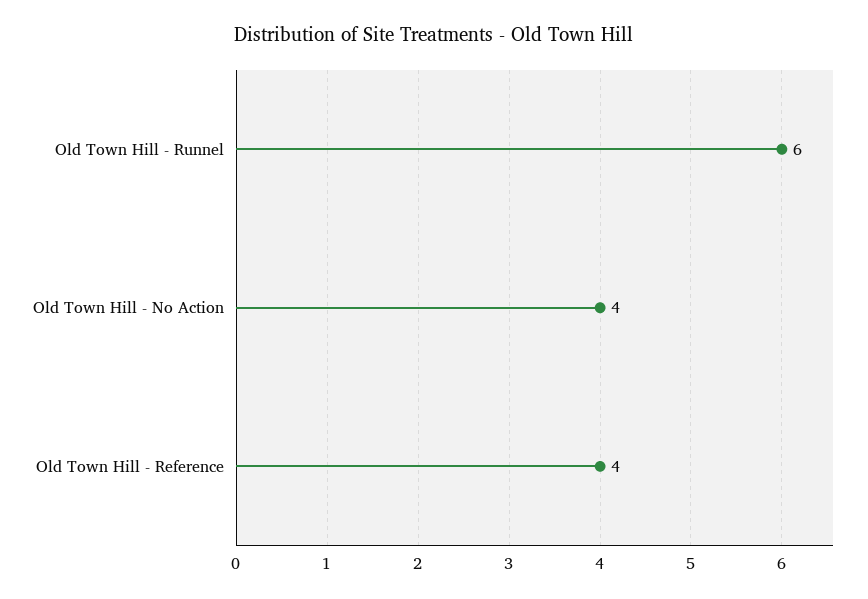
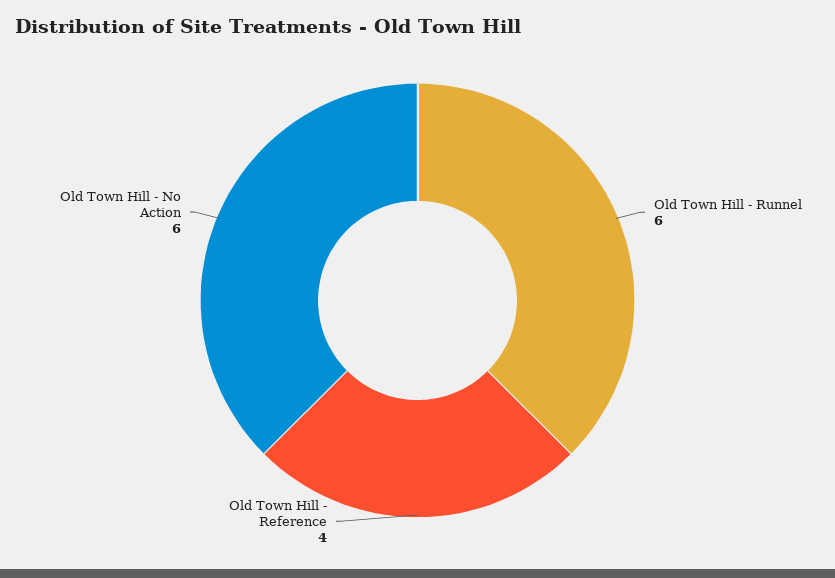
  {
    "Old Town Hill - Runnel": 6,
-   "Old Town Hill - No Action": 4,
+   "Old Town Hill - No Action": 6,
    "Old Town Hill - Reference": 4
  }

